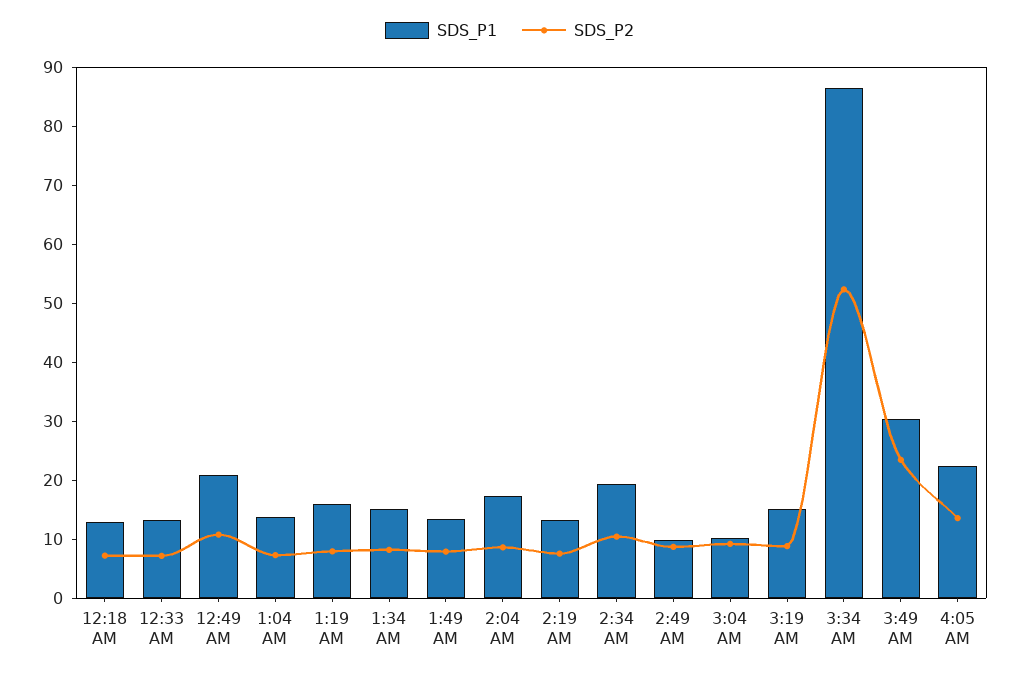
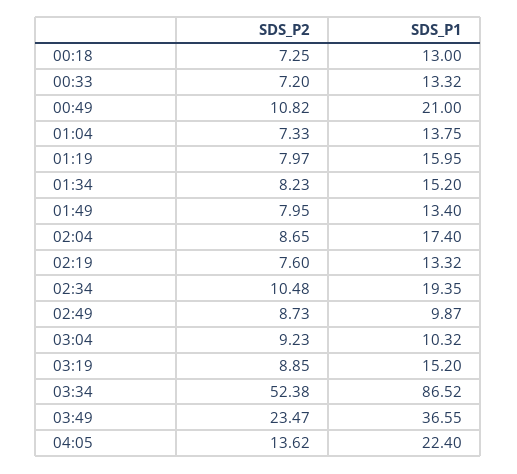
  {
    "SDS_P1": {
      "12:18 AM": 13,
      "12:33 AM": 13.32,
      "12:49 AM": 21,
      "1:04 AM": 13.75,
      "1:19 AM": 15.95,
      "1:34 AM": 15.2,
      "1:49 AM": 13.4,
      "2:04 AM": 17.4,
      "2:19 AM": 13.32,
      "2:34 AM": 19.35,
      "2:49 AM": 9.87,
      "3:04 AM": 10.32,
      "3:19 AM": 15.2,
      "3:34 AM": 86.52,
-     "3:49 AM": 30,
+     "3:49 AM": 36.55,
      "4:05 AM": 22.4
    },
    "SDS_P2": {
      "12:18 AM": 7.25,
      "12:33 AM": 7.2,
      "12:49 AM": 10.82,
      "1:04 AM": 7.33,
      "1:19 AM": 7.97,
      "1:34 AM": 8.23,
      "1:49 AM": 7.95,
      "2:04 AM": 8.65,
      "2:19 AM": 7.6,
      "2:34 AM": 10.48,
      "2:49 AM": 8.73,
      "3:04 AM": 9.23,
      "3:19 AM": 8.85,
      "3:34 AM": 52.38,
      "3:49 AM": 23.47,
      "4:05 AM": 13.62
    }
  }

